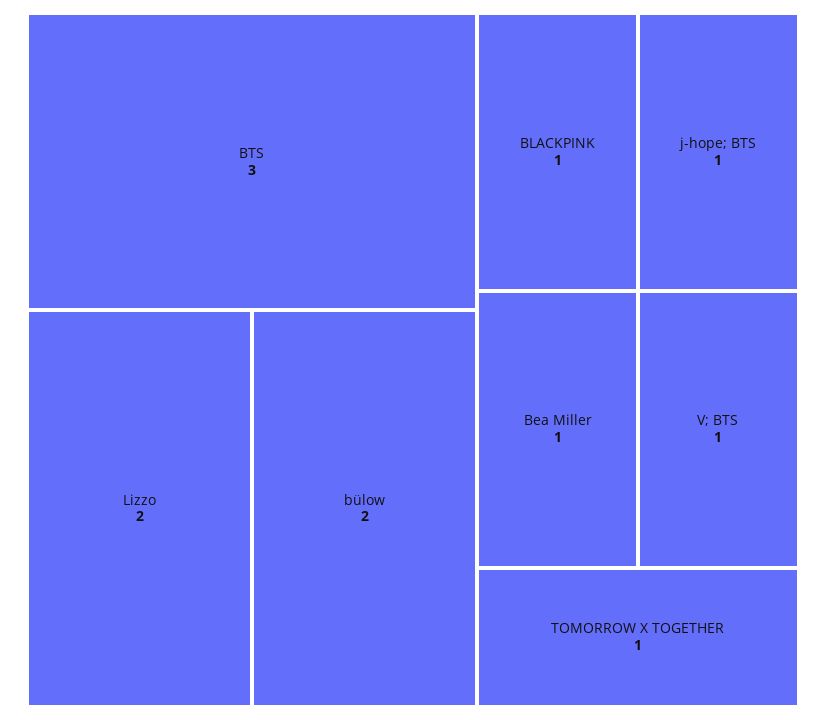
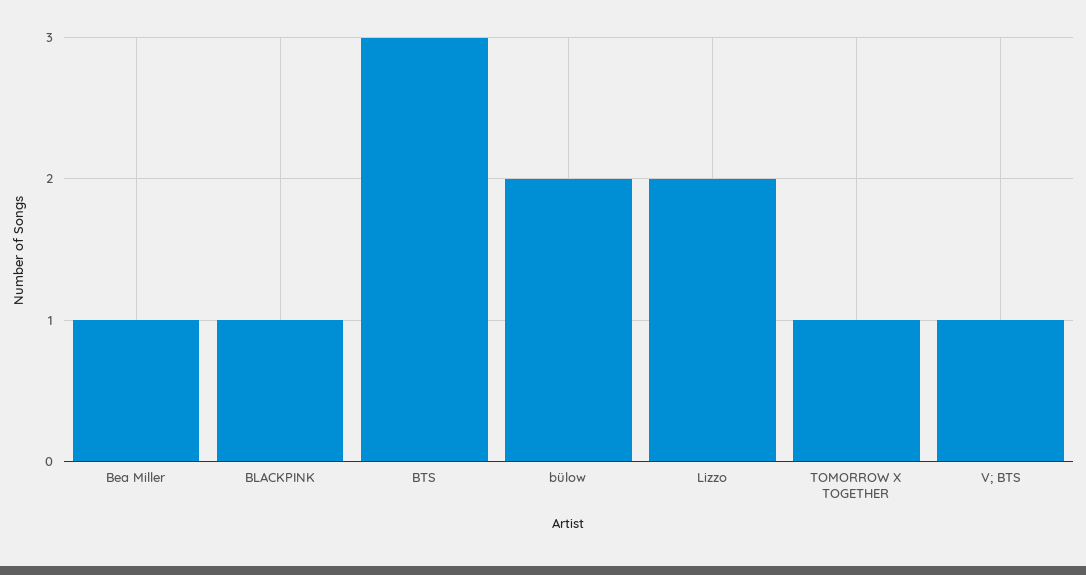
  {
    "BTS": 3,
    "Lizzo": 2,
    "bülow": 2,
    "BLACKPINK": 1,
-   "j-hope; BTS": 1,
    "Bea Miller": 1,
    "V; BTS": 1,
    "TOMORROW X TOGETHER": 1
  }

